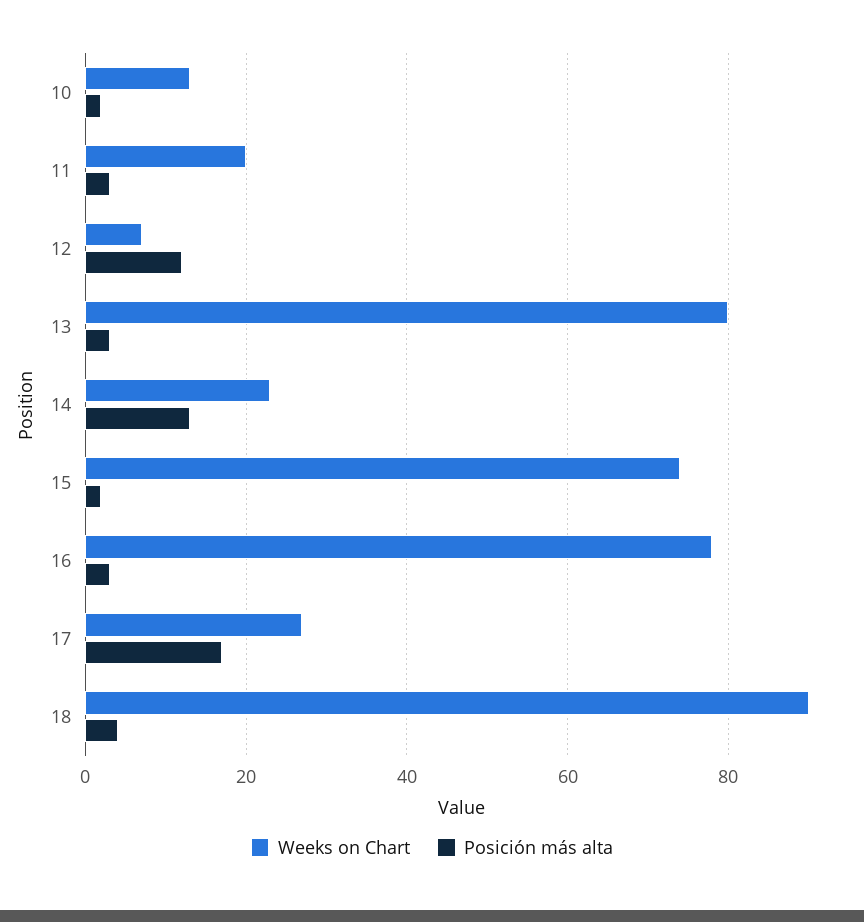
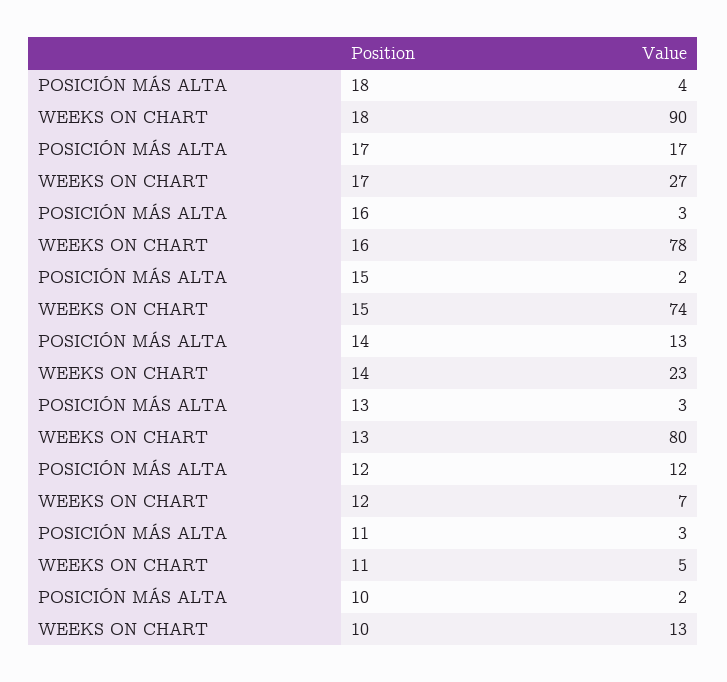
  {
    "Weeks on Chart": {
      "10": 13,
-     "11": 20,
+     "11": 5,
      "12": 7,
      "13": 80,
      "14": 23,
      "15": 74,
      "16": 78,
      "17": 27,
      "18": 90
    },
    "Posición más alta": {
      "10": 2,
      "11": 3,
      "12": 12,
      "13": 3,
      "14": 13,
      "15": 2,
      "16": 3,
      "17": 17,
      "18": 4
    }
  }

